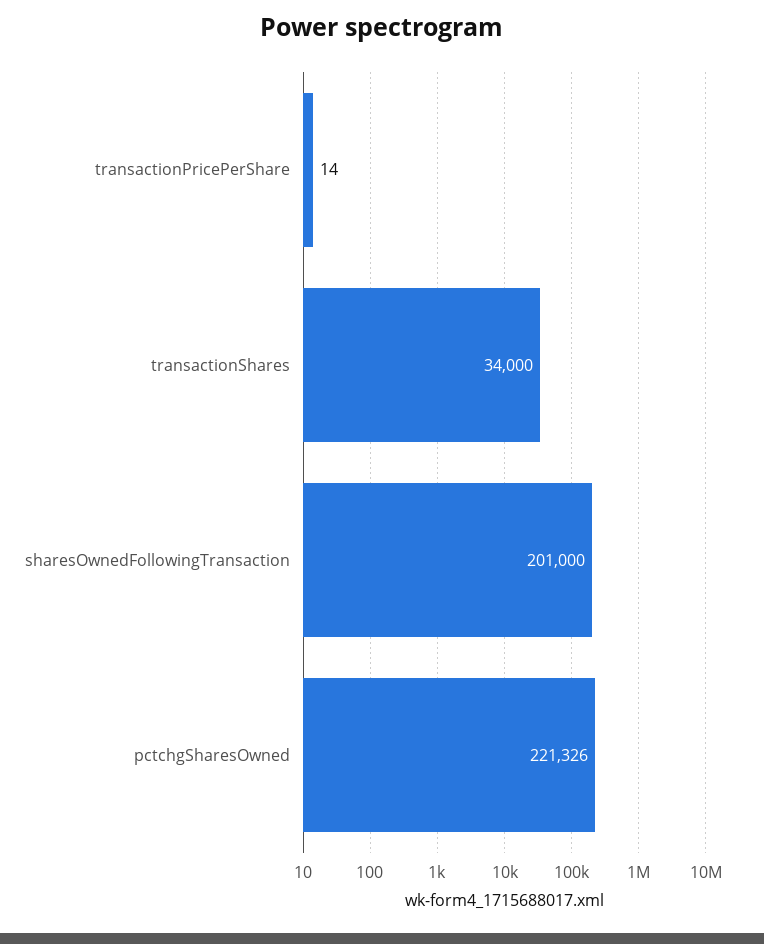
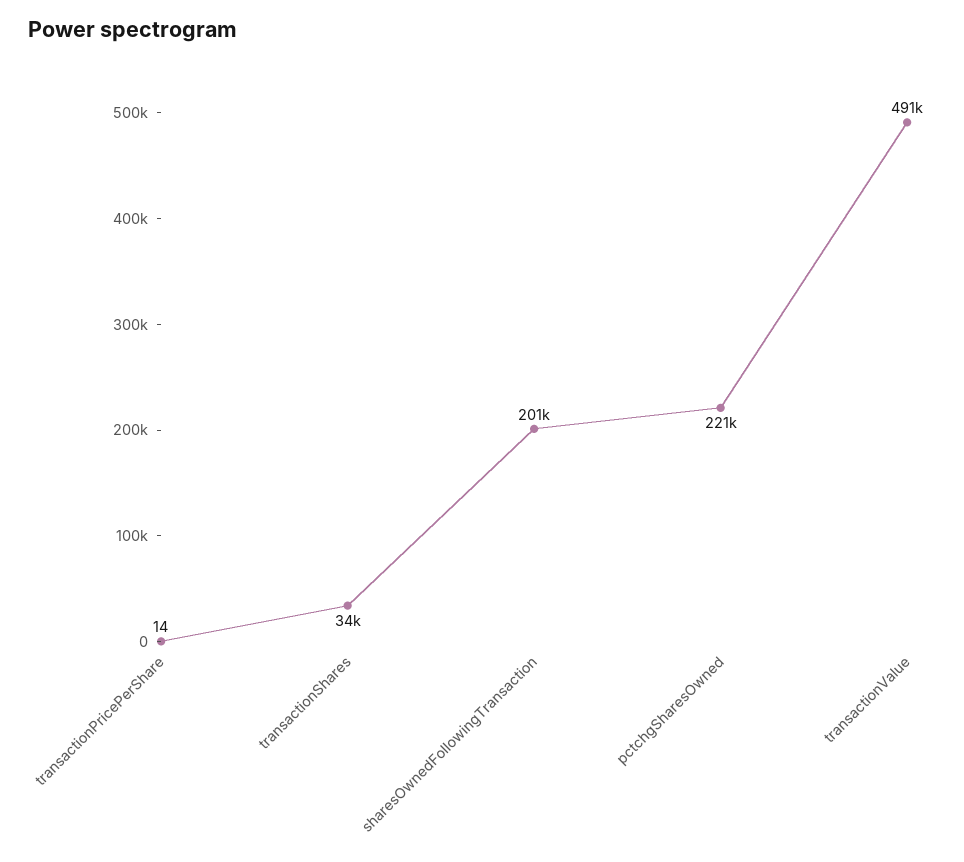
  {
    "transactionPricePerShare": 14,
    "transactionShares": 34000,
    "sharesOwnedFollowingTransaction": 201000,
-   "pctchgSharesOwned": 221326
+   "pctchgSharesOwned": 221326,
+   "transactionValue": 491000
  }

